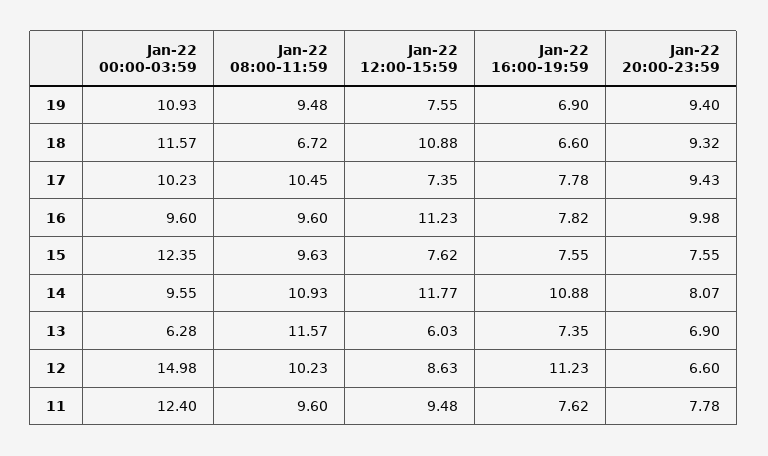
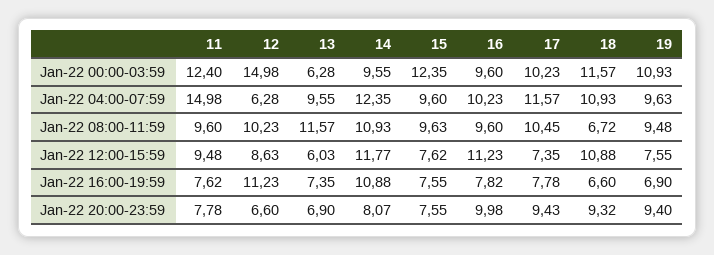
  {
    "Jan-22 00:00-03:59": {
      "19": 10.93,
      "18": 11.57,
      "17": 10.23,
      "16": 9.6,
      "15": 12.35,
      "14": 9.55,
      "13": 6.28,
      "12": 14.98,
      "11": 12.4
    },
    "Jan-22 08:00-11:59": {
      "19": 9.48,
      "18": 6.72,
      "17": 10.45,
      "16": 9.6,
      "15": 9.63,
      "14": 10.93,
      "13": 11.57,
      "12": 10.23,
      "11": 9.6
    },
    "Jan-22 12:00-15:59": {
      "19": 7.55,
      "18": 10.88,
      "17": 7.35,
      "16": 11.23,
      "15": 7.62,
      "14": 11.77,
      "13": 6.03,
      "12": 8.63,
      "11": 9.48
    },
    "Jan-22 16:00-19:59": {
      "19": 6.9,
      "18": 6.6,
      "17": 7.78,
      "16": 7.82,
      "15": 7.55,
      "14": 10.88,
      "13": 7.35,
      "12": 11.23,
      "11": 7.62
    },
    "Jan-22 20:00-23:59": {
      "19": 9.4,
      "18": 9.32,
      "17": 9.43,
      "16": 9.98,
      "15": 7.55,
      "14": 8.07,
      "13": 6.9,
      "12": 6.6,
      "11": 7.78
-   }
+   },
+   "Jan-22 04:00-07:59": {
+     "11": 14.98,
+     "12": 6.28,
+     "13": 9.55,
+     "14": 12.35,
+     "15": 9.6,
+     "16": 10.23,
+     "17": 11.57,
+     "18": 10.93,
+     "19": 9.63
+   }
  }

